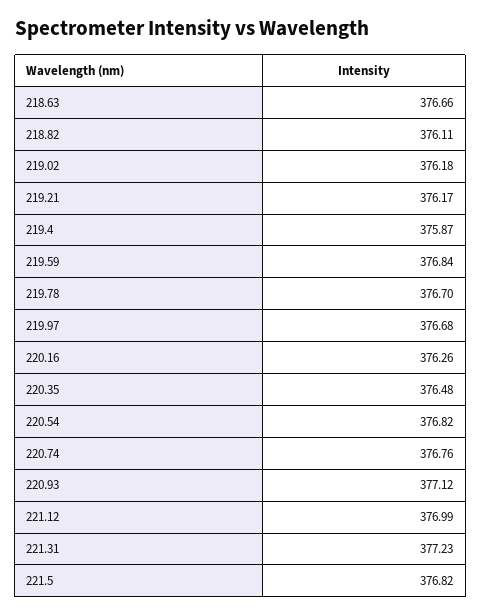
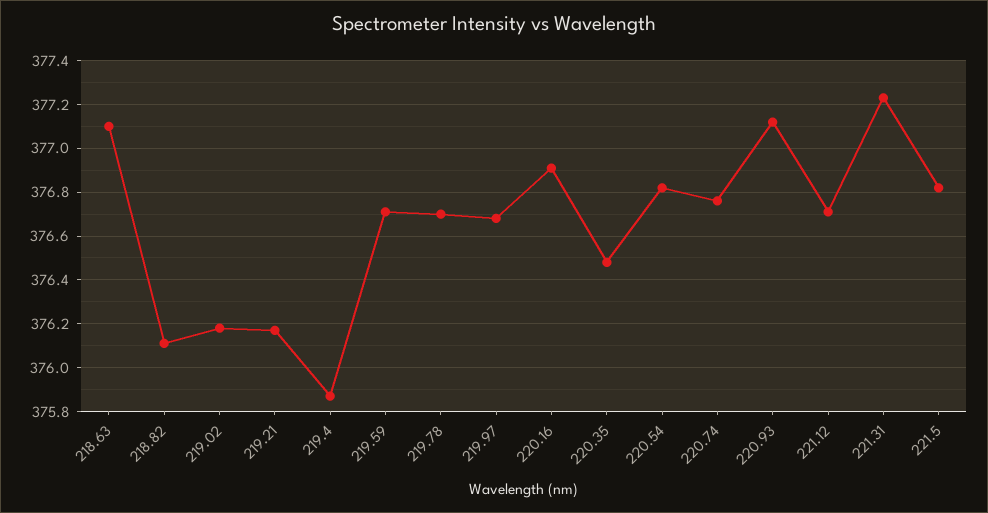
  {
-   "218.63": 376.66,
+   "218.63": 377.1,
    "218.82": 376.11,
    "219.02": 376.18,
    "219.21": 376.17,
    "219.4": 375.87,
-   "219.59": 376.84,
+   "219.59": 376.7,
    "219.78": 376.7,
    "219.97": 376.68,
-   "220.16": 376.26,
+   "220.16": 376.9,
    "220.35": 376.48,
    "220.54": 376.82,
    "220.74": 376.76,
    "220.93": 377.12,
-   "221.12": 376.99,
+   "221.12": 376.7,
    "221.31": 377.23,
    "221.5": 376.82
  }

